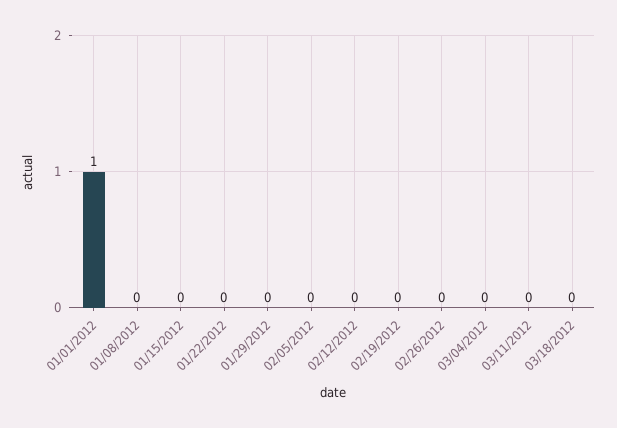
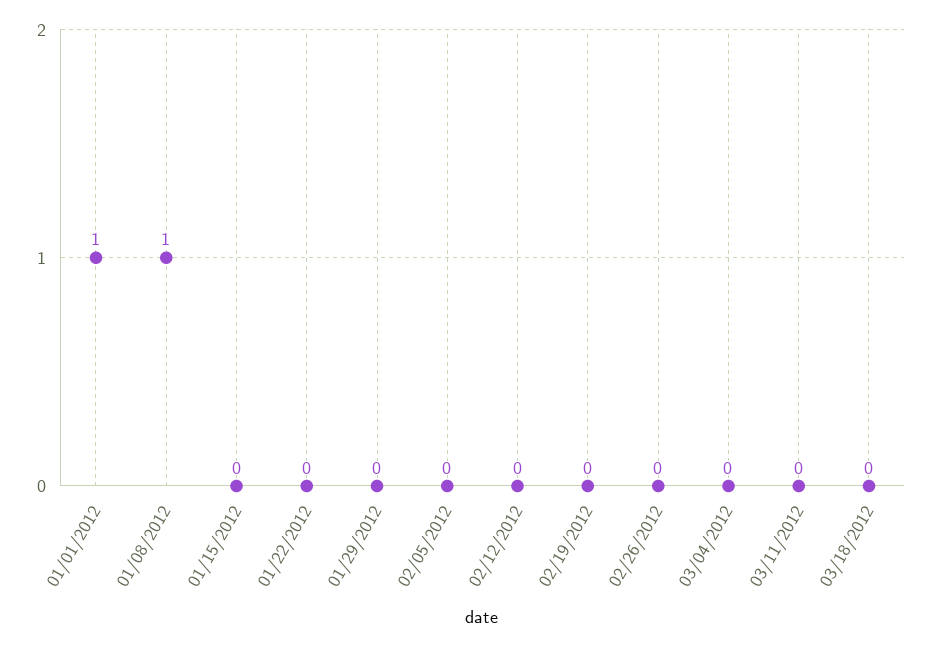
  {
    "01/01/2012": 1,
-   "01/08/2012": 0,
+   "01/08/2012": 1,
    "01/15/2012": 0,
    "01/22/2012": 0,
    "01/29/2012": 0,
    "02/05/2012": 0,
    "02/12/2012": 0,
    "02/19/2012": 0,
    "02/26/2012": 0,
    "03/04/2012": 0,
    "03/11/2012": 0,
    "03/18/2012": 0
  }

